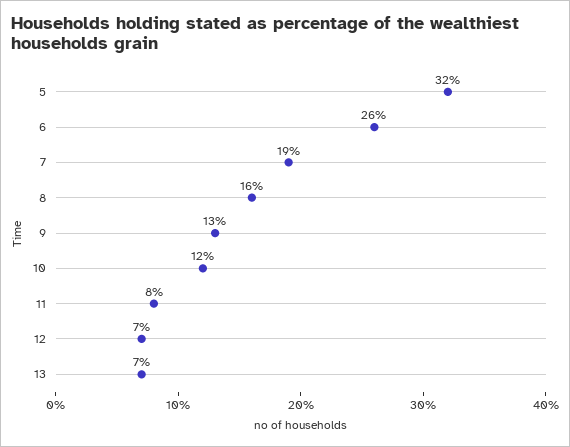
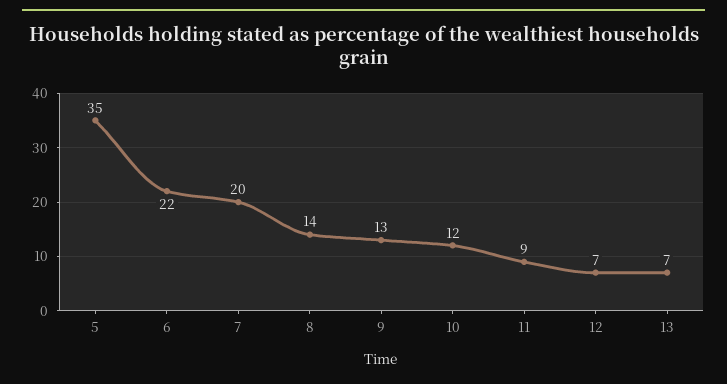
  {
-   "5": 32,
+   "5": 35,
-   "6": 26,
+   "6": 22,
-   "7": 19,
+   "7": 20,
-   "8": 16,
+   "8": 14,
    "9": 13,
    "10": 12,
-   "11": 8,
+   "11": 9,
    "12": 7,
    "13": 7
  }

